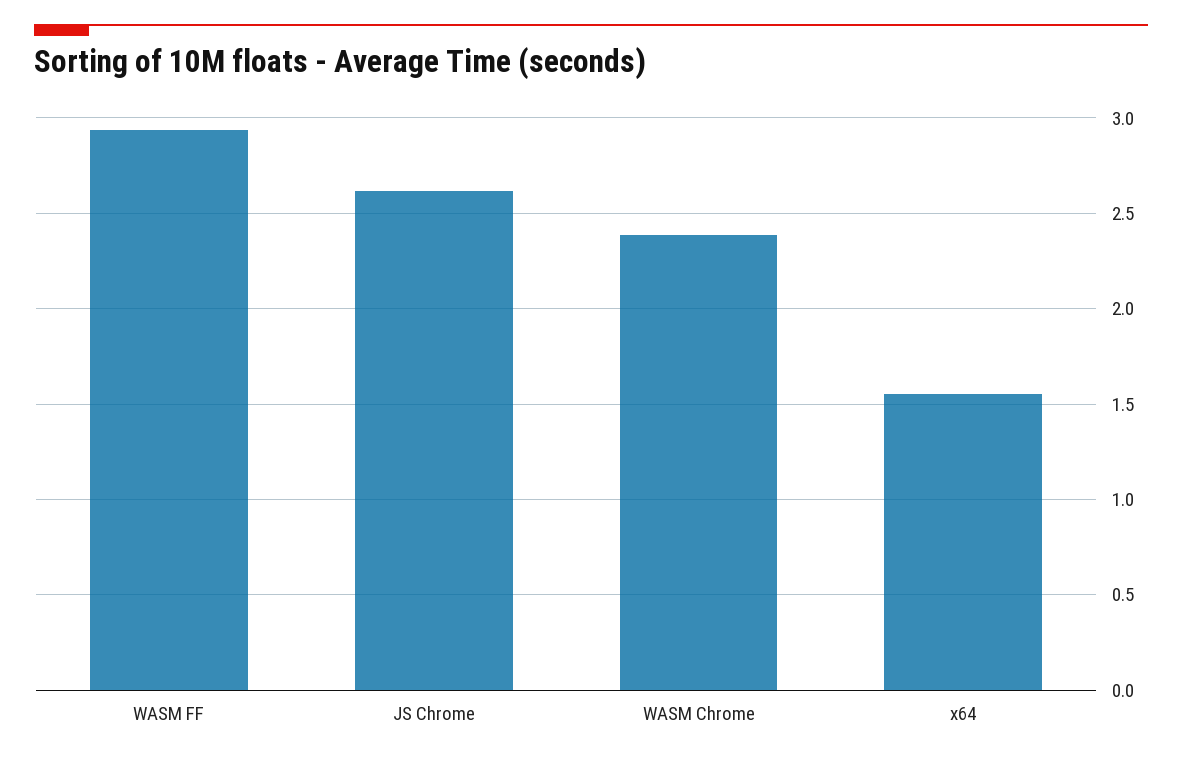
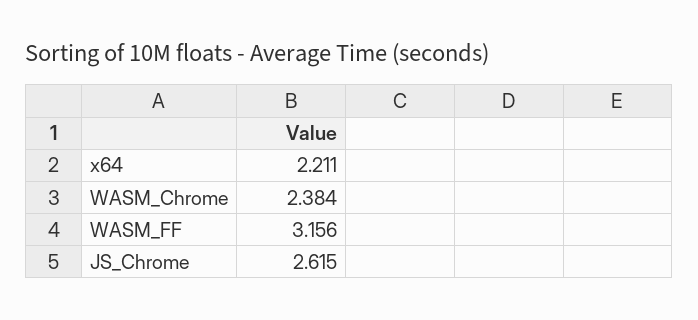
  {
-   "WASM FF": 2.95,
+   "WASM FF": 3.156,
    "JS Chrome": 2.615,
    "WASM Chrome": 2.384,
-   "x64": 1.55
+   "x64": 2.211
  }

